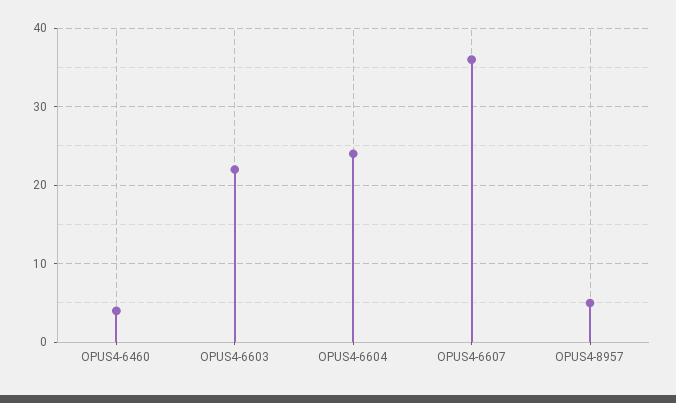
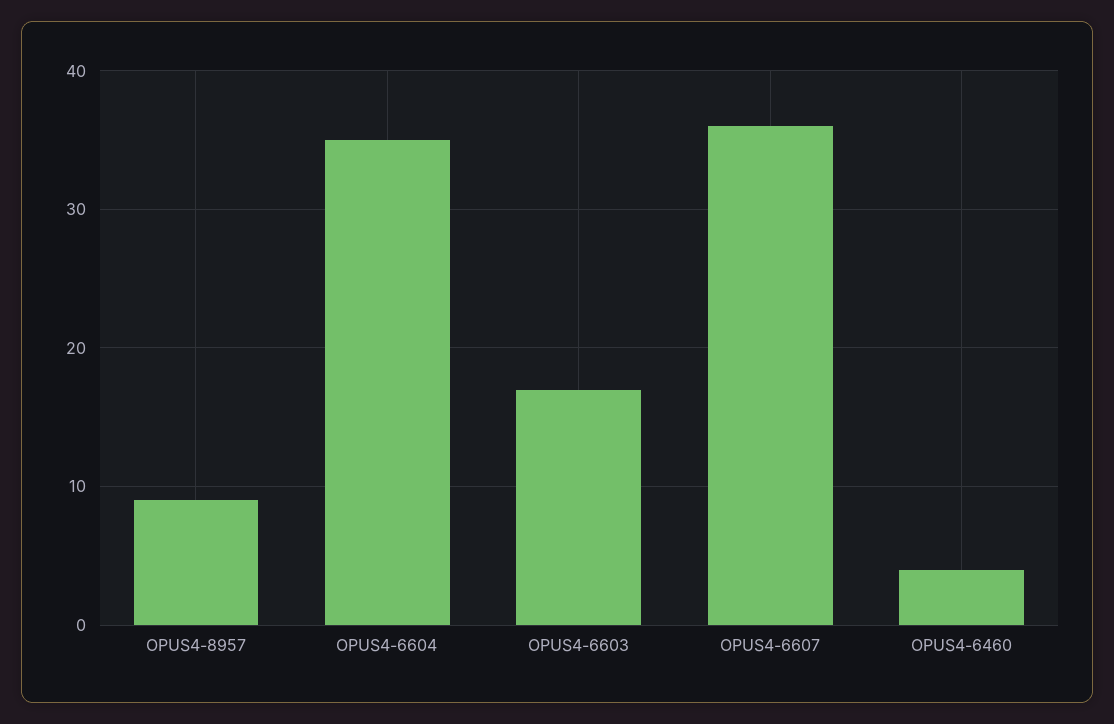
  {
    "OPUS4-6460": 4,
-   "OPUS4-6603": 22,
+   "OPUS4-6603": 17,
-   "OPUS4-6604": 24,
+   "OPUS4-6604": 35,
    "OPUS4-6607": 36,
-   "OPUS4-8957": 5
+   "OPUS4-8957": 9
  }

